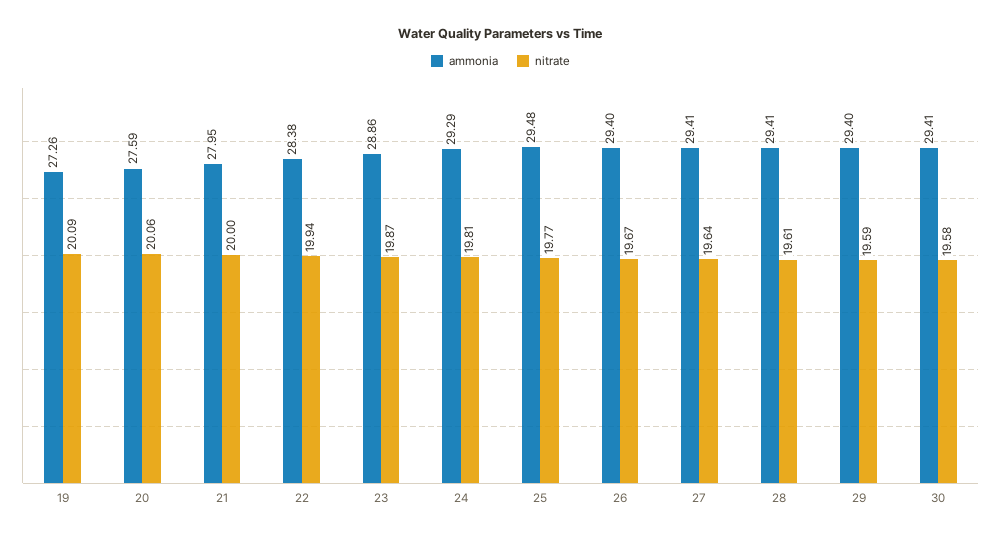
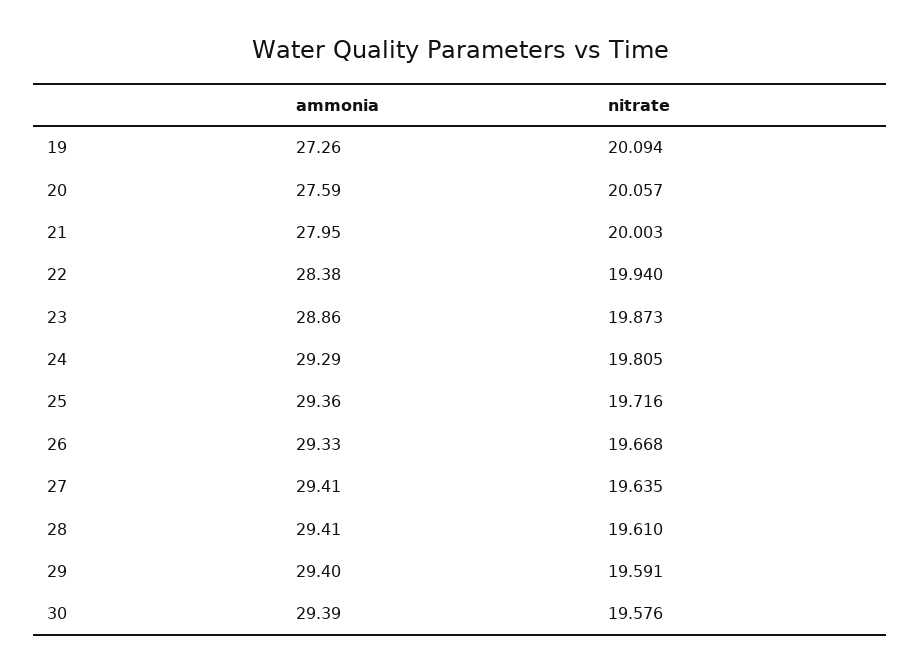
  {
    "ammonia": {
      "19": 27.26,
      "20": 27.59,
      "21": 27.95,
      "22": 28.38,
      "23": 28.86,
      "24": 29.29,
-     "25": 29.48,
+     "25": 29.36,
-     "26": 29.4,
+     "26": 29.33,
      "27": 29.41,
      "28": 29.41,
      "29": 29.4,
-     "30": 29.41
+     "30": 29.39
    },
    "nitrate": {
      "19": 20.094,
      "20": 20.057,
      "21": 20.003,
      "22": 19.94,
      "23": 19.873,
      "24": 19.805,
-     "25": 19.77,
+     "25": 19.716,
      "26": 19.668,
      "27": 19.635,
      "28": 19.61,
      "29": 19.591,
      "30": 19.576
    }
  }

